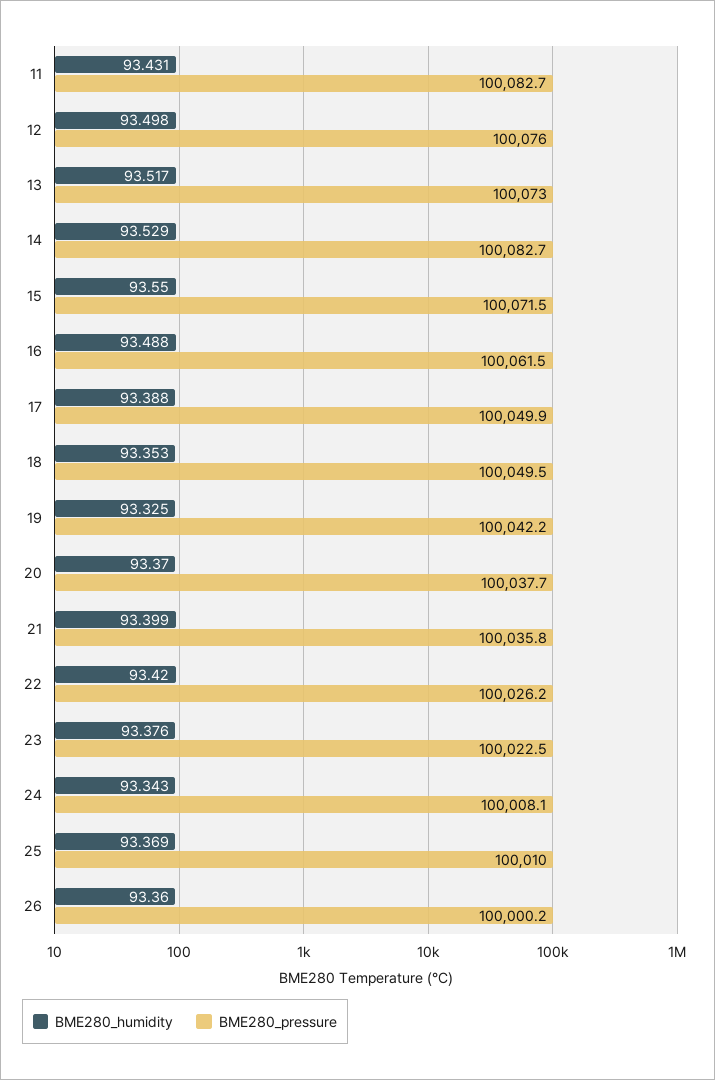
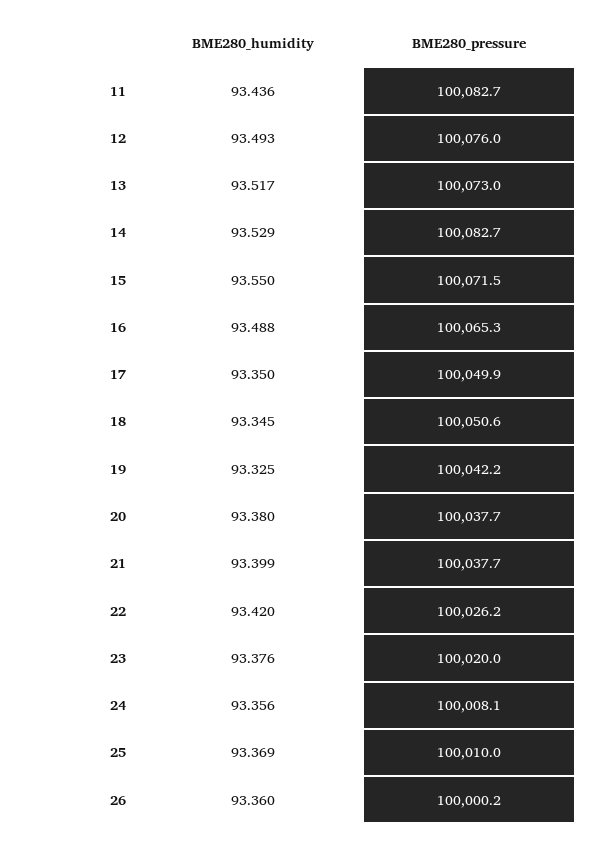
  {
    "BME280_humidity": {
-     "11": 93.431,
+     "11": 93.436,
-     "12": 93.498,
+     "12": 93.493,
      "13": 93.517,
      "14": 93.529,
      "15": 93.55,
      "16": 93.488,
-     "17": 93.388,
+     "17": 93.35,
-     "18": 93.353,
+     "18": 93.345,
      "19": 93.325,
-     "20": 93.37,
+     "20": 93.38,
      "21": 93.399,
      "22": 93.42,
      "23": 93.376,
-     "24": 93.343,
+     "24": 93.356,
      "25": 93.369,
      "26": 93.36
    },
    "BME280_pressure": {
      "11": 100082.7,
      "12": 100076,
      "13": 100073,
      "14": 100082.7,
      "15": 100071.5,
-     "16": 100061.5,
+     "16": 100065.3,
      "17": 100049.9,
-     "18": 100049.5,
+     "18": 100050.6,
      "19": 100042.2,
      "20": 100037.7,
-     "21": 100035.8,
+     "21": 100037.7,
      "22": 100026.2,
-     "23": 100022.5,
+     "23": 100020,
      "24": 100008.1,
      "25": 100010,
      "26": 100000.2
    }
  }

